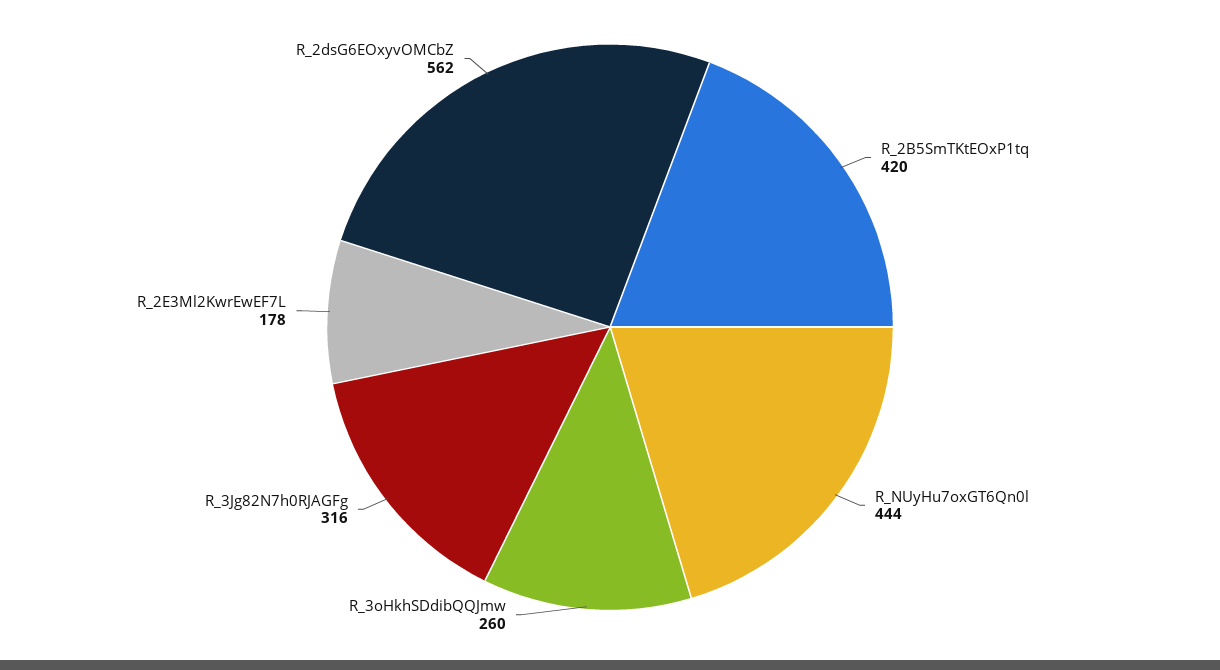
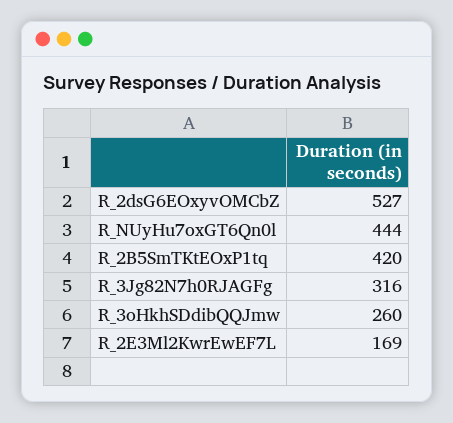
  {
    "R_2B5SmTKtEOxP1tq": 420,
    "R_NUyHu7oxGT6Qn0l": 444,
    "R_3oHkhSDdibQQJmw": 260,
    "R_3Jg82N7h0RJAGFg": 316,
-   "R_2E3Ml2KwrEwEF7L": 178,
+   "R_2E3Ml2KwrEwEF7L": 169,
-   "R_2dsG6EOxyvOMCbZ": 562
+   "R_2dsG6EOxyvOMCbZ": 527
  }

